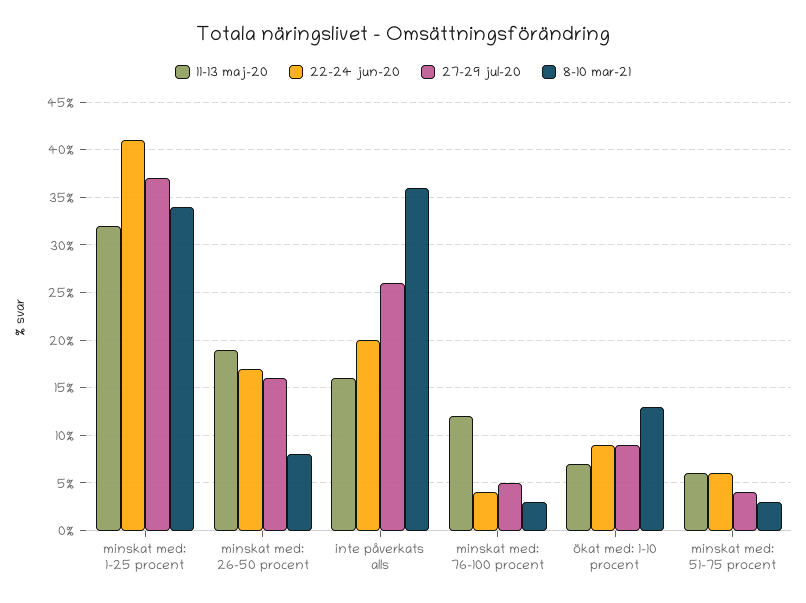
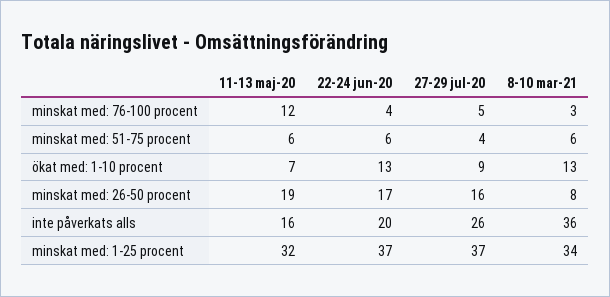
  {
    "11-13 maj-20": {
      "minskat med: 1-25 procent": 32,
      "minskat med: 26-50 procent": 19,
      "inte påverkats alls": 16,
      "minskat med: 76-100 procent": 12,
      "ökat med: 1-10 procent": 7,
      "minskat med: 51-75 procent": 6
    },
    "22-24 jun-20": {
-     "minskat med: 1-25 procent": 41,
+     "minskat med: 1-25 procent": 37,
      "minskat med: 26-50 procent": 17,
      "inte påverkats alls": 20,
      "minskat med: 76-100 procent": 4,
-     "ökat med: 1-10 procent": 9,
+     "ökat med: 1-10 procent": 13,
      "minskat med: 51-75 procent": 6
    },
    "27-29 jul-20": {
      "minskat med: 1-25 procent": 37,
      "minskat med: 26-50 procent": 16,
      "inte påverkats alls": 26,
      "minskat med: 76-100 procent": 5,
      "ökat med: 1-10 procent": 9,
      "minskat med: 51-75 procent": 4
    },
    "8-10 mar-21": {
      "minskat med: 1-25 procent": 34,
      "minskat med: 26-50 procent": 8,
      "inte påverkats alls": 36,
      "minskat med: 76-100 procent": 3,
      "ökat med: 1-10 procent": 13,
-     "minskat med: 51-75 procent": 3
+     "minskat med: 51-75 procent": 6
    }
  }

